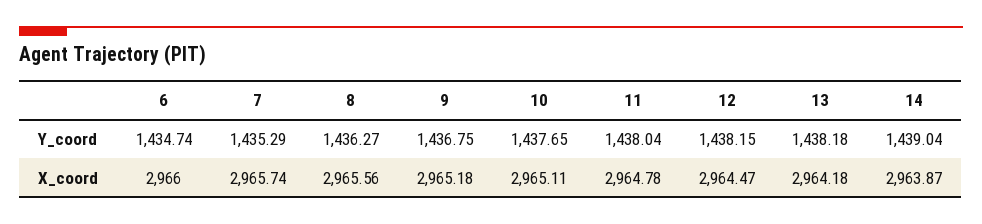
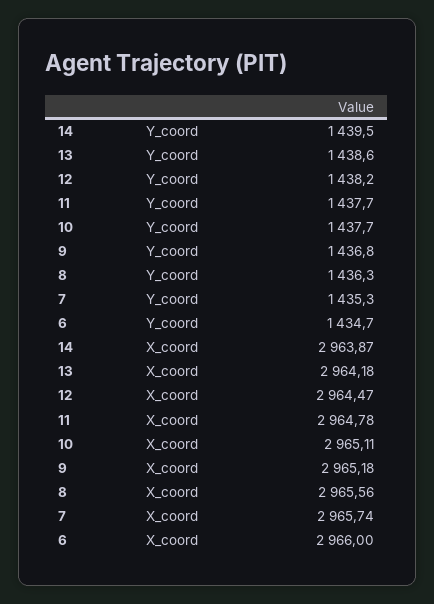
  {
    "6": {
      "Y_coord": 1434.74,
      "X_coord": 2966
    },
    "7": {
      "Y_coord": 1435.29,
      "X_coord": 2965.74
    },
    "8": {
      "Y_coord": 1436.27,
      "X_coord": 2965.56
    },
    "9": {
      "Y_coord": 1436.75,
      "X_coord": 2965.18
    },
    "10": {
      "Y_coord": 1437.65,
      "X_coord": 2965.11
    },
    "11": {
-     "Y_coord": 1438.04,
+     "Y_coord": 1437.7,
      "X_coord": 2964.78
    },
    "12": {
      "Y_coord": 1438.15,
      "X_coord": 2964.47
    },
    "13": {
-     "Y_coord": 1438.18,
+     "Y_coord": 1438.6,
      "X_coord": 2964.18
    },
    "14": {
-     "Y_coord": 1439.04,
+     "Y_coord": 1439.5,
      "X_coord": 2963.87
    }
  }

